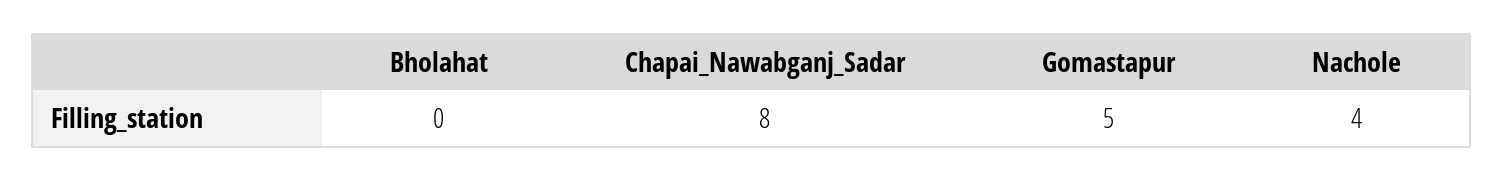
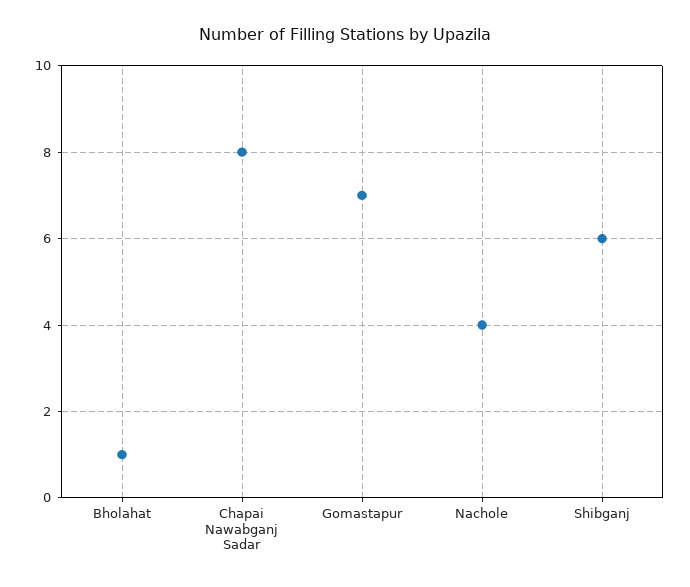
  {
-   "Bholahat": 0,
+   "Bholahat": 1,
    "Chapai_Nawabganj_Sadar": 8,
-   "Gomastapur": 5,
+   "Gomastapur": 7,
-   "Nachole": 4
+   "Nachole": 4,
+   "Shibganj": 6
  }

